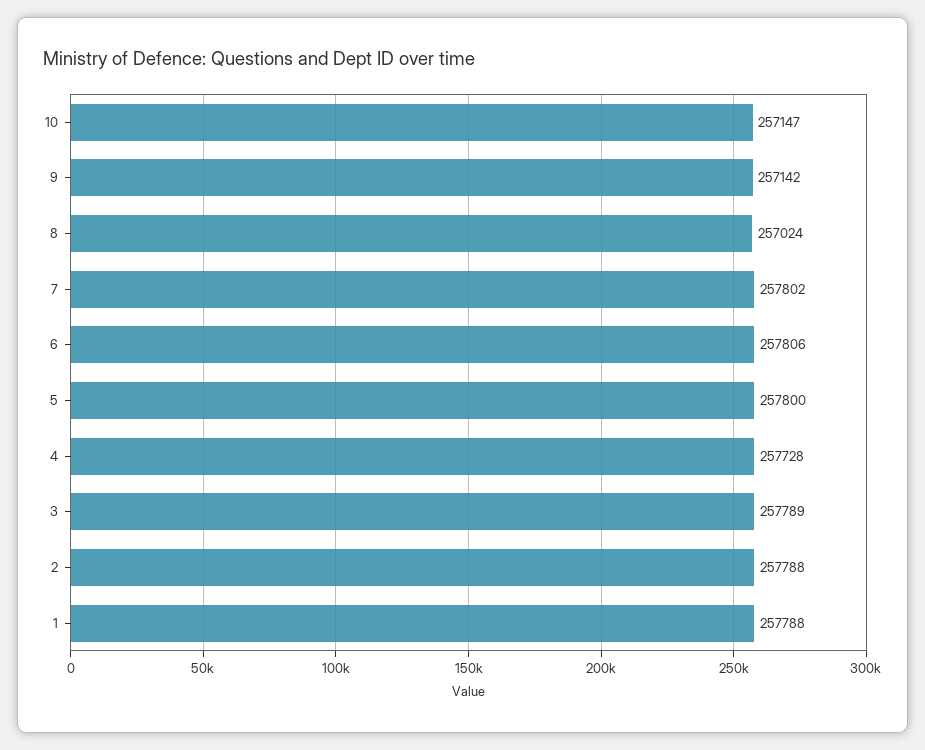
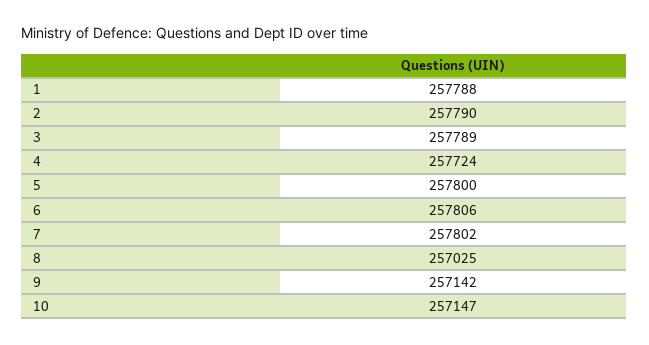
  {
    "10": 257147,
    "9": 257142,
-   "8": 257024,
+   "8": 257025,
    "7": 257802,
    "6": 257806,
    "5": 257800,
-   "4": 257728,
+   "4": 257724,
    "3": 257789,
-   "2": 257788,
+   "2": 257790,
    "1": 257788
  }

